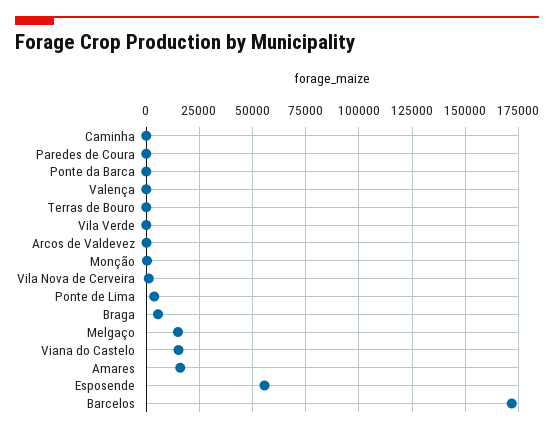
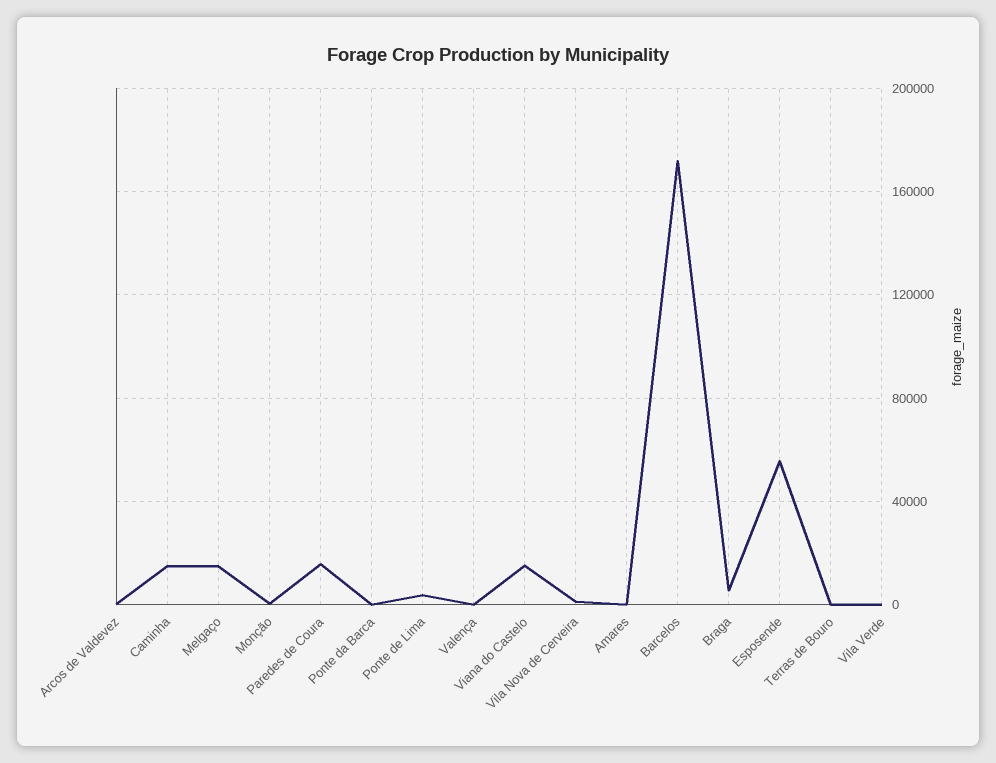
  {
-   "Caminha": 0,
+   "Caminha": 15000,
-   "Paredes de Coura": 0,
+   "Paredes de Coura": 15000,
    "Ponte da Barca": 0,
    "Valença": 0,
    "Terras de Bouro": 0,
    "Vila Verde": 0,
    "Arcos de Valdevez": 0,
    "Monção": 0,
    "Vila Nova de Cerveira": 0,
    "Ponte de Lima": 5000,
    "Braga": 5000,
    "Melgaço": 15000,
    "Viana do Castelo": 15000,
-   "Amares": 15000,
+   "Amares": 0,
    "Esposende": 55000,
    "Barcelos": 170000
  }

